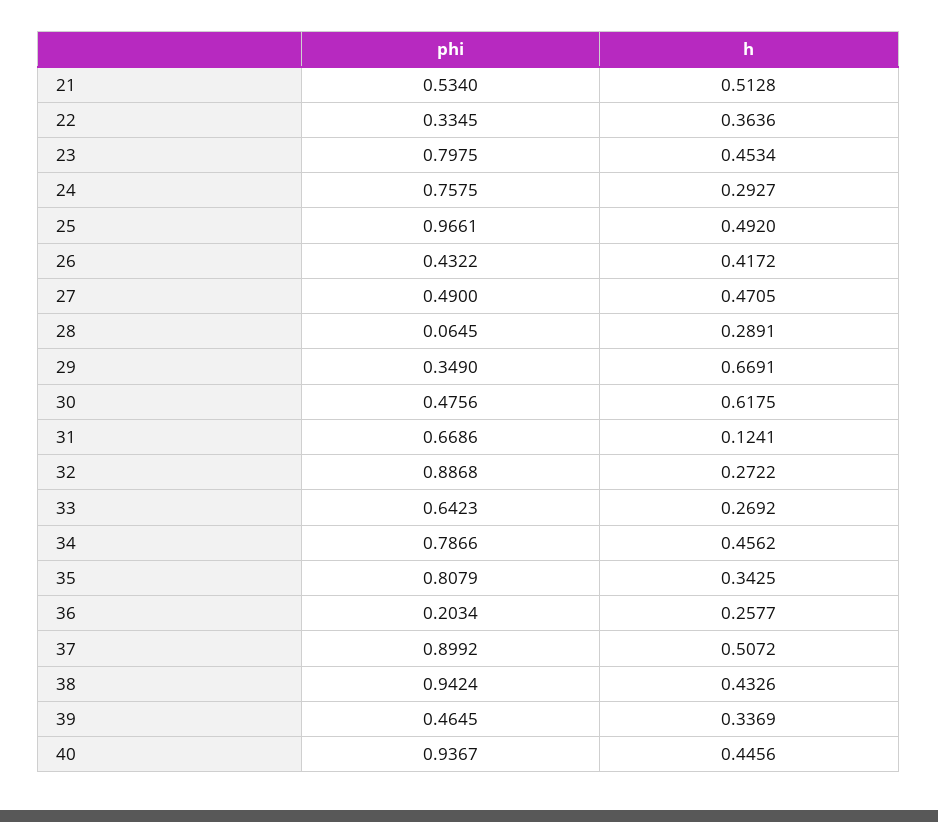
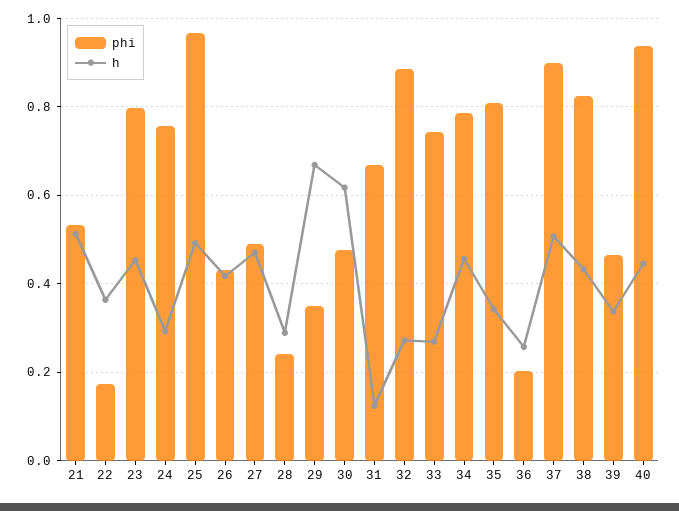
  {
    "phi": {
      "21": 0.534,
-     "22": 0.3345,
+     "22": 0.18,
      "23": 0.7975,
      "24": 0.7575,
      "25": 0.9661,
      "26": 0.4322,
      "27": 0.49,
-     "28": 0.0645,
+     "28": 0.24,
      "29": 0.349,
      "30": 0.4756,
      "31": 0.6686,
      "32": 0.8868,
-     "33": 0.6423,
+     "33": 0.74,
      "34": 0.7866,
      "35": 0.8079,
      "36": 0.2034,
      "37": 0.8992,
-     "38": 0.9424,
+     "38": 0.82,
      "39": 0.4645,
      "40": 0.9367
    },
    "h": {
      "21": 0.5128,
      "22": 0.3636,
      "23": 0.4534,
      "24": 0.2927,
      "25": 0.492,
      "26": 0.4172,
      "27": 0.4705,
      "28": 0.2891,
      "29": 0.6691,
      "30": 0.6175,
      "31": 0.1241,
      "32": 0.2722,
      "33": 0.2692,
      "34": 0.4562,
      "35": 0.3425,
      "36": 0.2577,
      "37": 0.5072,
      "38": 0.4326,
      "39": 0.3369,
      "40": 0.4456
    }
  }

